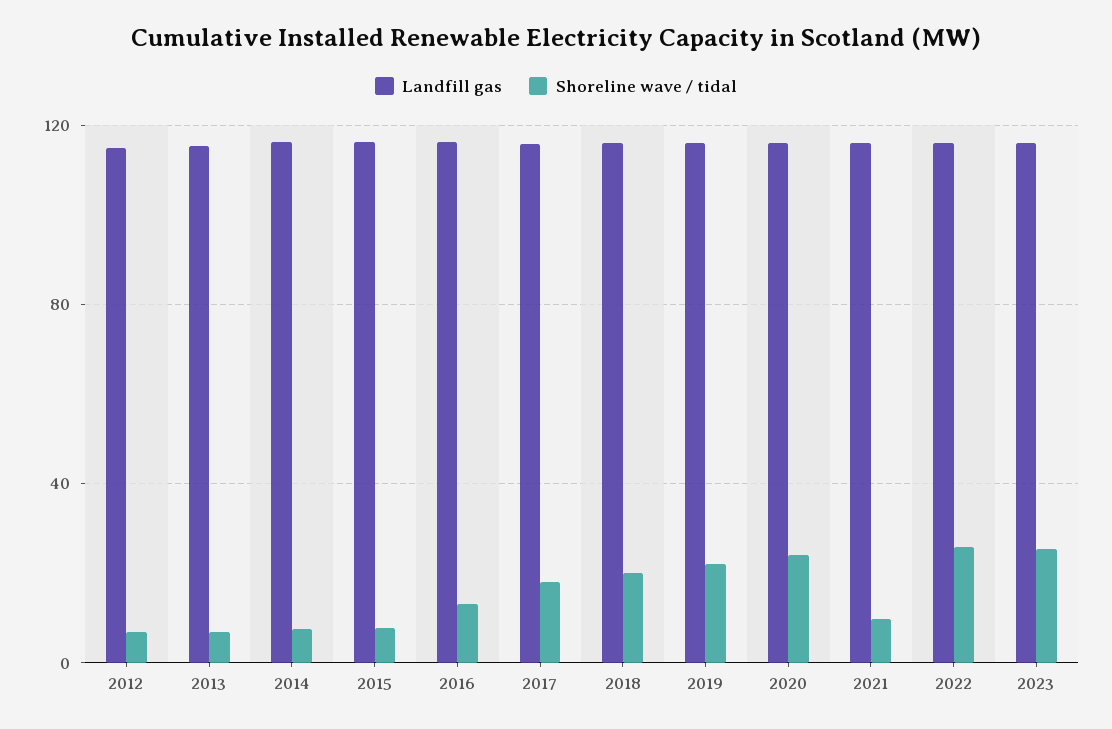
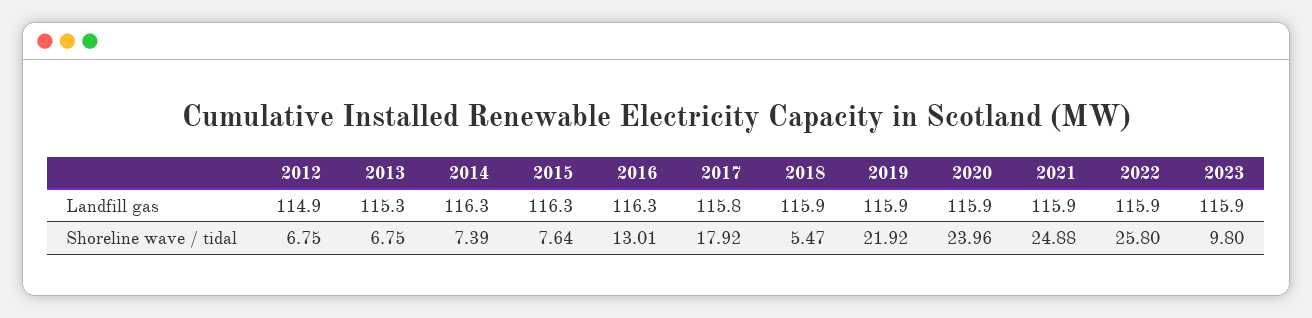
  {
    "Landfill gas": {
      "2012": 114.9,
      "2013": 115.3,
      "2014": 116.3,
      "2015": 116.3,
      "2016": 116.3,
      "2017": 115.8,
      "2018": 115.9,
      "2019": 115.9,
      "2020": 115.9,
      "2021": 115.9,
      "2022": 115.9,
      "2023": 115.9
    },
    "Shoreline wave / tidal": {
      "2012": 6.75,
      "2013": 6.75,
      "2014": 7.39,
      "2015": 7.64,
      "2016": 13.01,
      "2017": 17.92,
-     "2018": 20,
+     "2018": 5.47,
      "2019": 21.92,
      "2020": 23.96,
-     "2021": 10,
+     "2021": 24.88,
      "2022": 25.8,
-     "2023": 25
+     "2023": 9.8
    }
  }

